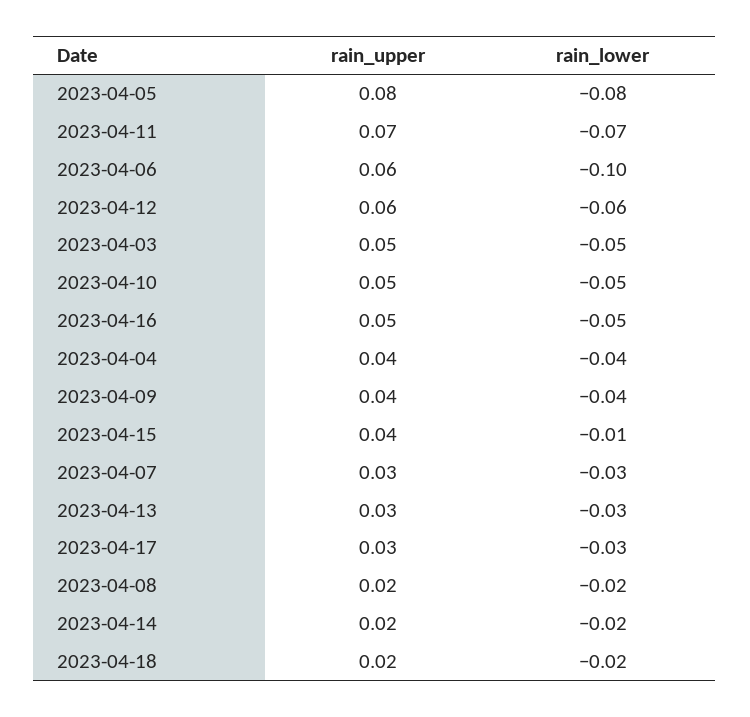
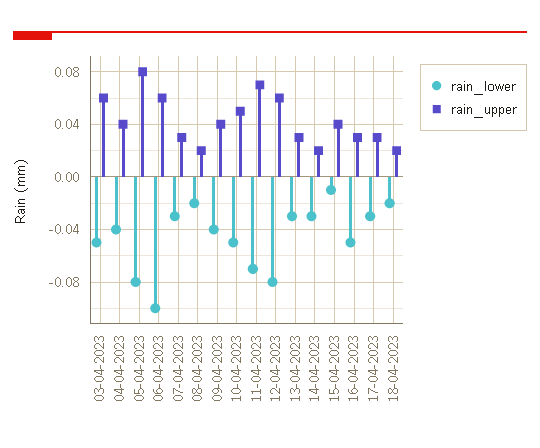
  {
    "rain_upper": {
      "2023-04-05": 0.08,
      "2023-04-11": 0.07,
      "2023-04-06": 0.06,
      "2023-04-12": 0.06,
-     "2023-04-03": 0.05,
+     "2023-04-03": 0.06,
      "2023-04-10": 0.05,
-     "2023-04-16": 0.05,
+     "2023-04-16": 0.03,
      "2023-04-04": 0.04,
      "2023-04-09": 0.04,
      "2023-04-15": 0.04,
      "2023-04-07": 0.03,
      "2023-04-13": 0.03,
      "2023-04-17": 0.03,
      "2023-04-08": 0.02,
      "2023-04-14": 0.02,
      "2023-04-18": 0.02
    },
    "rain_lower": {
      "2023-04-05": -0.08,
      "2023-04-11": -0.07,
      "2023-04-06": -0.1,
-     "2023-04-12": -0.06,
+     "2023-04-12": -0.08,
      "2023-04-03": -0.05,
      "2023-04-10": -0.05,
      "2023-04-16": -0.05,
      "2023-04-04": -0.04,
      "2023-04-09": -0.04,
      "2023-04-15": -0.01,
      "2023-04-07": -0.03,
      "2023-04-13": -0.03,
      "2023-04-17": -0.03,
      "2023-04-08": -0.02,
-     "2023-04-14": -0.02,
+     "2023-04-14": -0.03,
      "2023-04-18": -0.02
    }
  }

